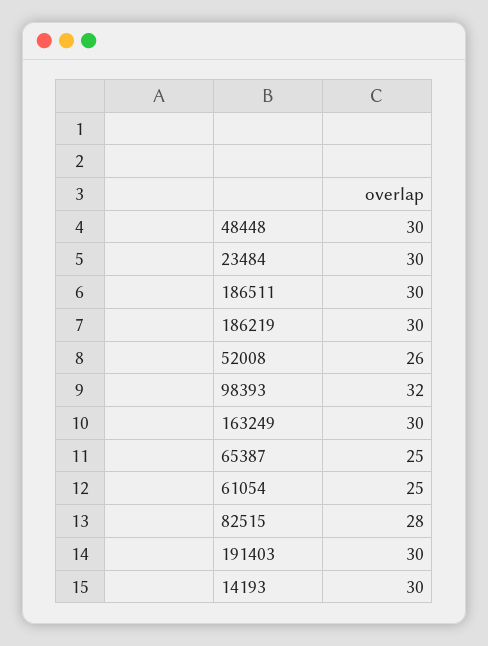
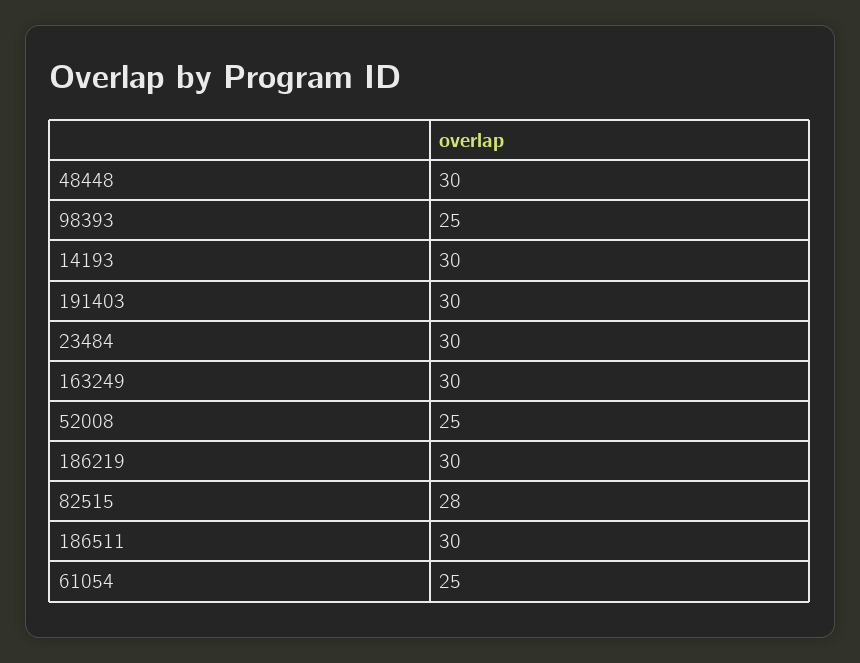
  {
    "48448": 30,
    "23484": 30,
    "186511": 30,
    "186219": 30,
-   "52008": 26,
+   "52008": 25,
-   "98393": 32,
+   "98393": 25,
    "163249": 30,
-   "65387": 25,
    "61054": 25,
    "82515": 28,
    "191403": 30,
    "14193": 30
  }

